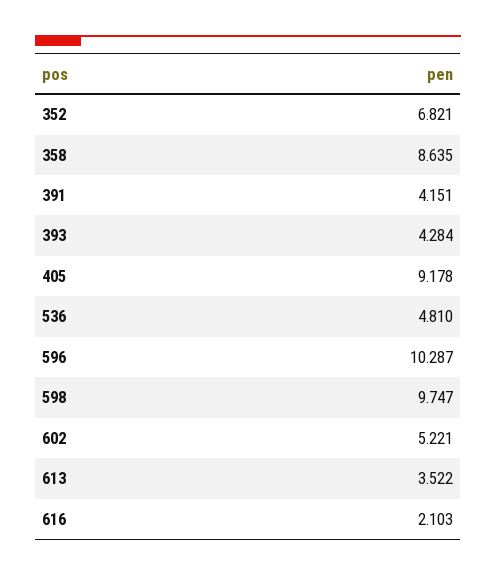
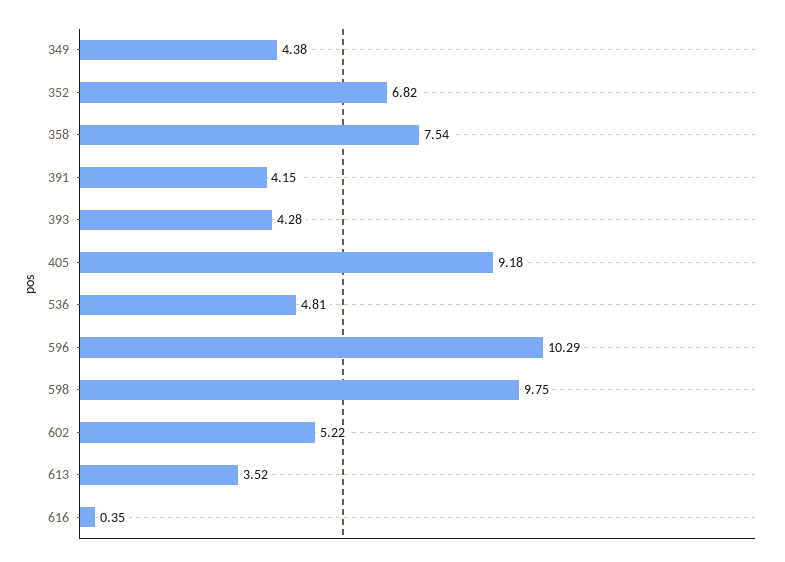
  {
    "352": 6.821,
-   "358": 8.635,
+   "358": 7.54,
    "391": 4.151,
    "393": 4.284,
    "405": 9.178,
    "536": 4.81,
    "596": 10.287,
    "598": 9.747,
    "602": 5.221,
    "613": 3.522,
-   "616": 2.103
+   "616": 0.35,
+   "349": 4.38
  }

